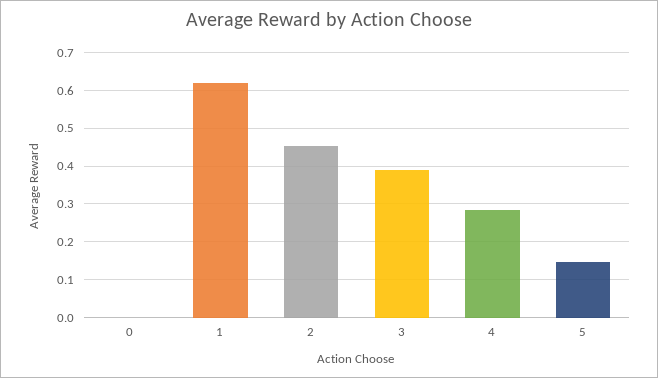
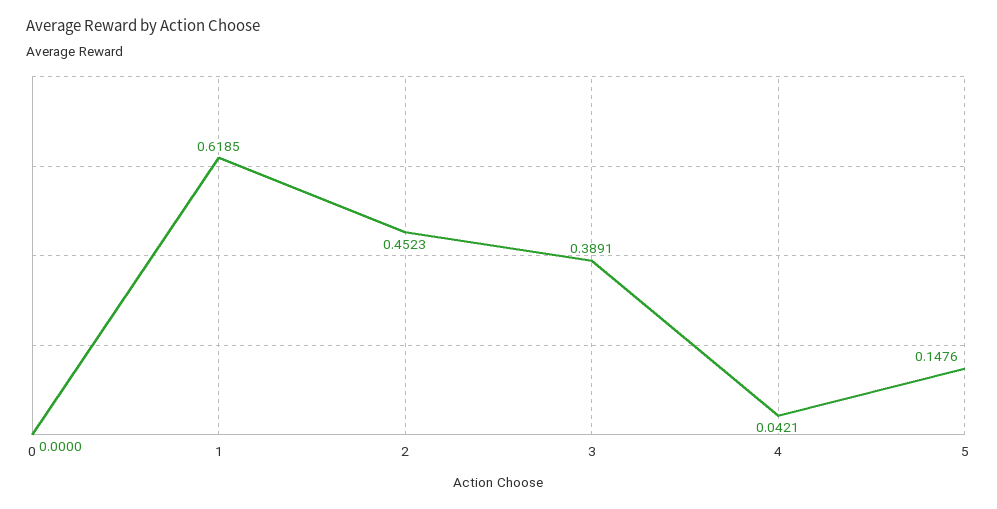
  {
    "0": 0,
    "1": 0.6185,
    "2": 0.4523,
    "3": 0.3891,
-   "4": 0.28,
+   "4": 0.0421,
    "5": 0.1476
  }

